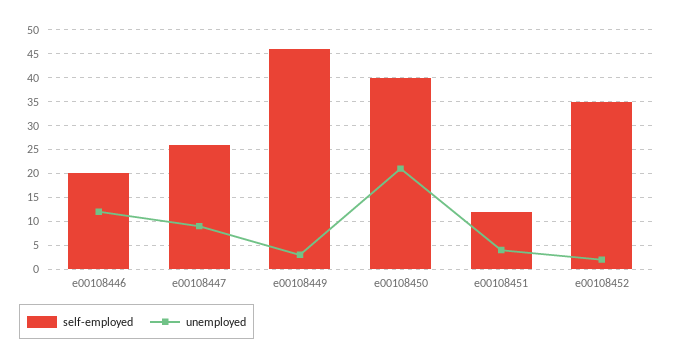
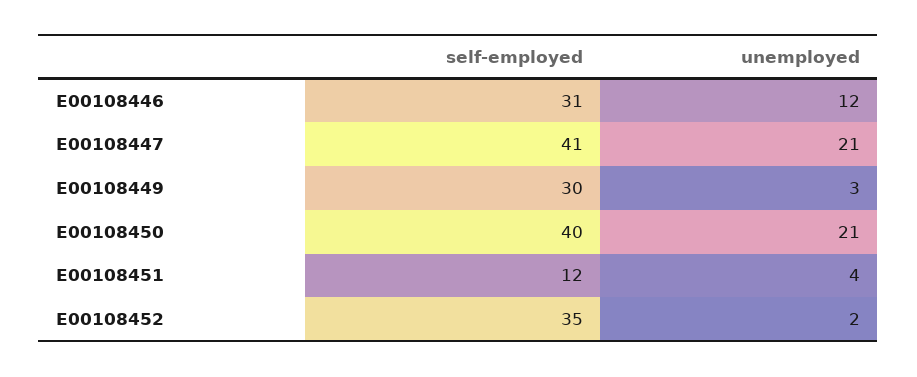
  {
    "self-employed": {
-     "e00108446": 20,
+     "e00108446": 31,
-     "e00108447": 25,
+     "e00108447": 41,
-     "e00108449": 45,
+     "e00108449": 30,
      "e00108450": 40,
      "e00108451": 12,
      "e00108452": 35
    },
    "unemployed": {
      "e00108446": 12,
-     "e00108447": 10,
+     "e00108447": 21,
      "e00108449": 3,
      "e00108450": 21,
      "e00108451": 4,
      "e00108452": 2
    }
  }

